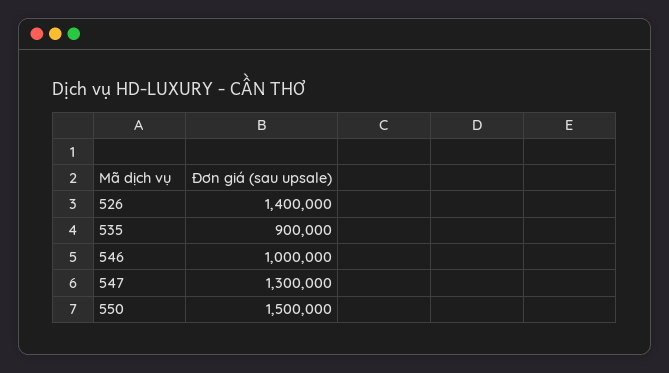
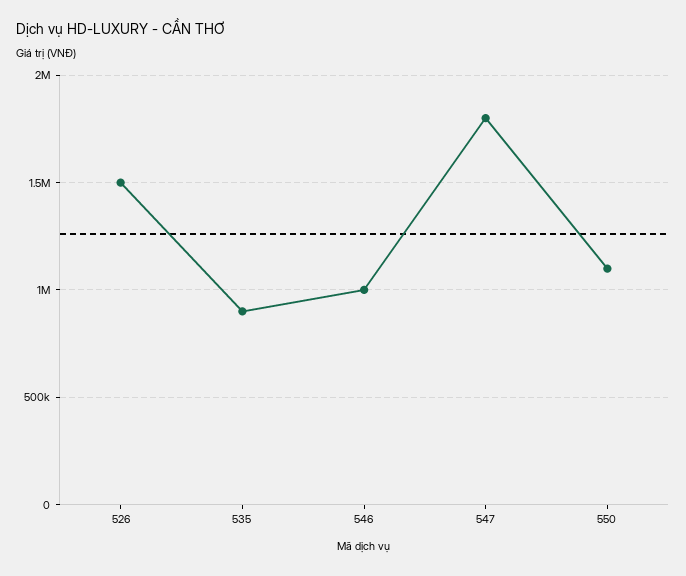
  {
-   "526": 1400000,
+   "526": 1500000,
    "535": 900000,
    "546": 1000000,
-   "547": 1300000,
+   "547": 1800000,
-   "550": 1500000
+   "550": 1100000
  }

